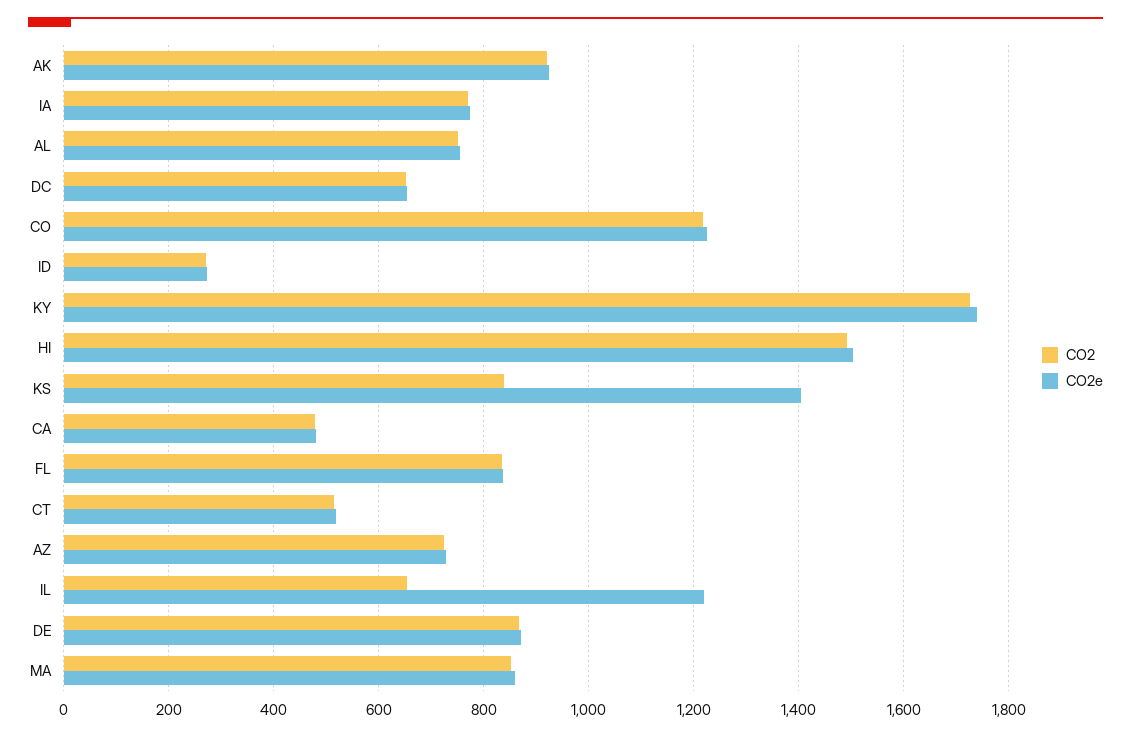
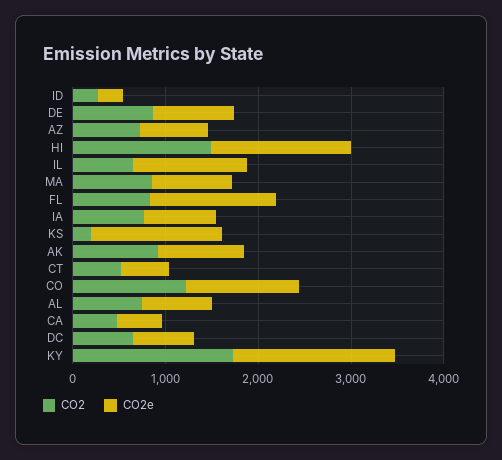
  {
    "CO2": {
      "AK": 920,
      "IA": 760,
      "AL": 760,
      "DC": 660,
      "CO": 1220,
      "ID": 280,
      "KY": 1720,
      "HI": 1500,
-     "KS": 840,
+     "KS": 200,
      "CA": 480,
      "FL": 840,
      "CT": 520,
      "AZ": 720,
      "IL": 660,
      "DE": 860,
      "MA": 860
    },
    "CO2e": {
      "AK": 920,
      "IA": 780,
      "AL": 760,
      "DC": 660,
      "CO": 1220,
      "ID": 280,
      "KY": 1740,
      "HI": 1500,
      "KS": 1400,
      "CA": 480,
-     "FL": 840,
+     "FL": 1400,
      "CT": 520,
      "AZ": 720,
      "IL": 1220,
      "DE": 880,
      "MA": 860
    }
  }

